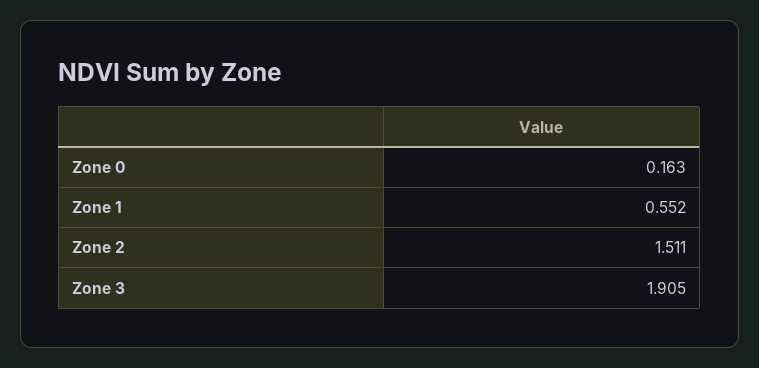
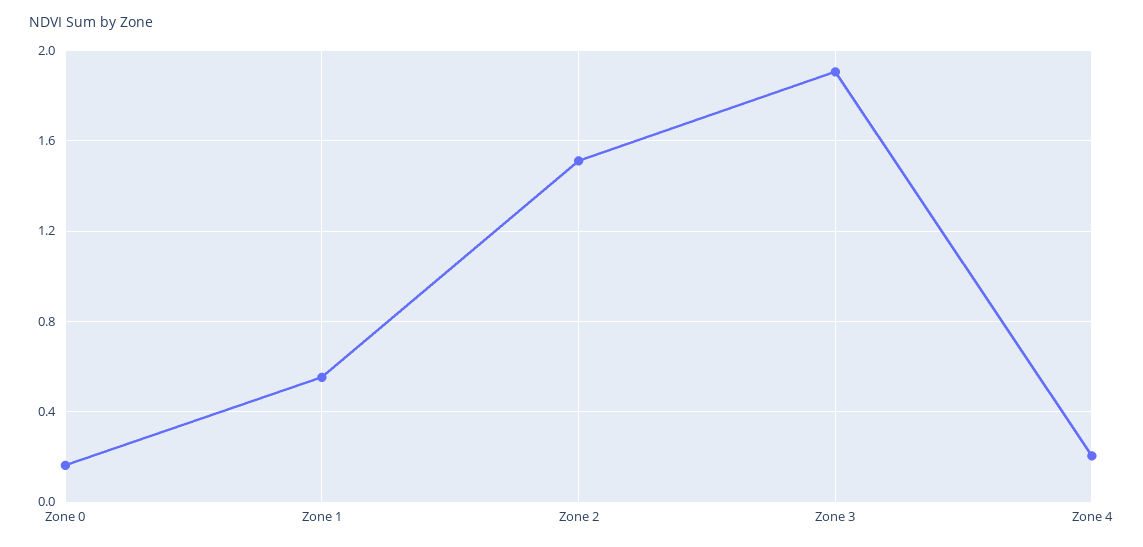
  {
    "Zone 0": 0.163,
    "Zone 1": 0.552,
    "Zone 2": 1.511,
-   "Zone 3": 1.905
+   "Zone 3": 1.905,
+   "Zone 4": 0.2
  }

